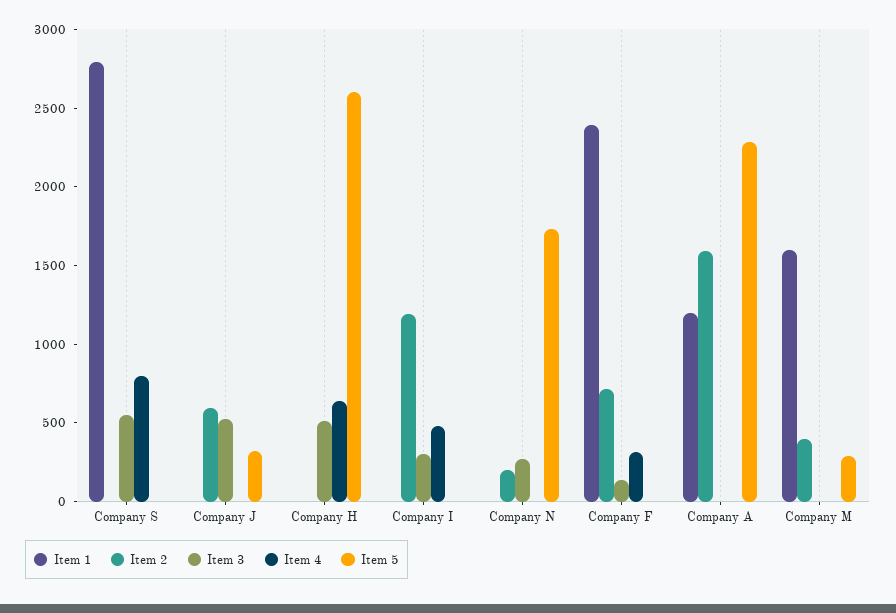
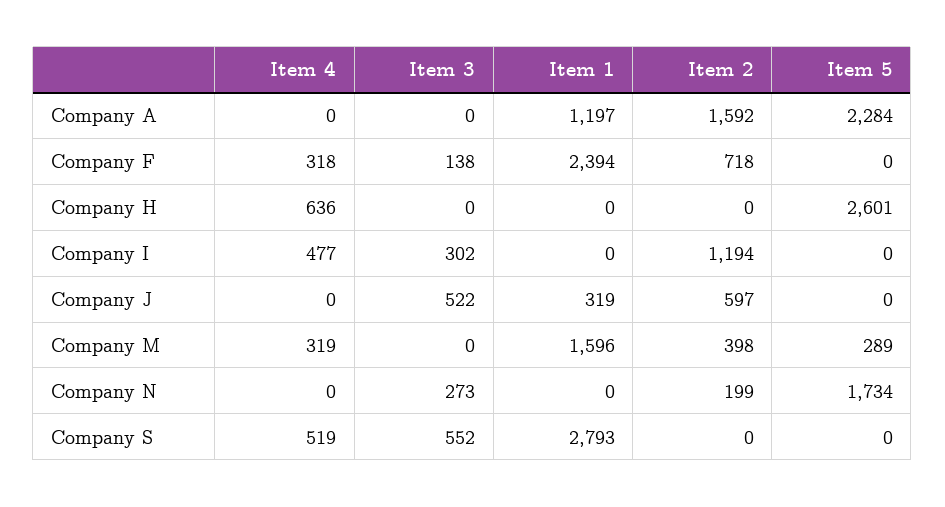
  {
    "Item 1": {
      "Company S": 2793,
-     "Company J": 0,
+     "Company J": 319,
      "Company H": 0,
      "Company I": 0,
      "Company N": 0,
      "Company F": 2394,
      "Company A": 1197,
      "Company M": 1596
    },
    "Item 2": {
      "Company S": 0,
      "Company J": 597,
      "Company H": 0,
      "Company I": 1194,
      "Company N": 199,
      "Company F": 718,
      "Company A": 1592,
      "Company M": 398
    },
    "Item 3": {
      "Company S": 552,
      "Company J": 522,
-     "Company H": 500,
+     "Company H": 0,
      "Company I": 302,
      "Company N": 273,
      "Company F": 138,
      "Company A": 0,
      "Company M": 0
    },
    "Item 4": {
-     "Company S": 800,
+     "Company S": 519,
      "Company J": 0,
      "Company H": 636,
      "Company I": 477,
      "Company N": 0,
      "Company F": 318,
      "Company A": 0,
-     "Company M": 0
+     "Company M": 319
    },
    "Item 5": {
      "Company S": 0,
-     "Company J": 300,
+     "Company J": 0,
      "Company H": 2601,
      "Company I": 0,
      "Company N": 1734,
      "Company F": 0,
      "Company A": 2284,
      "Company M": 289
    }
  }

